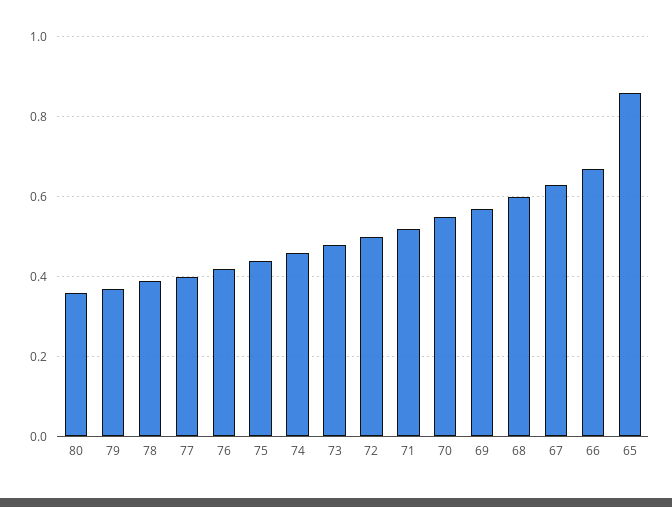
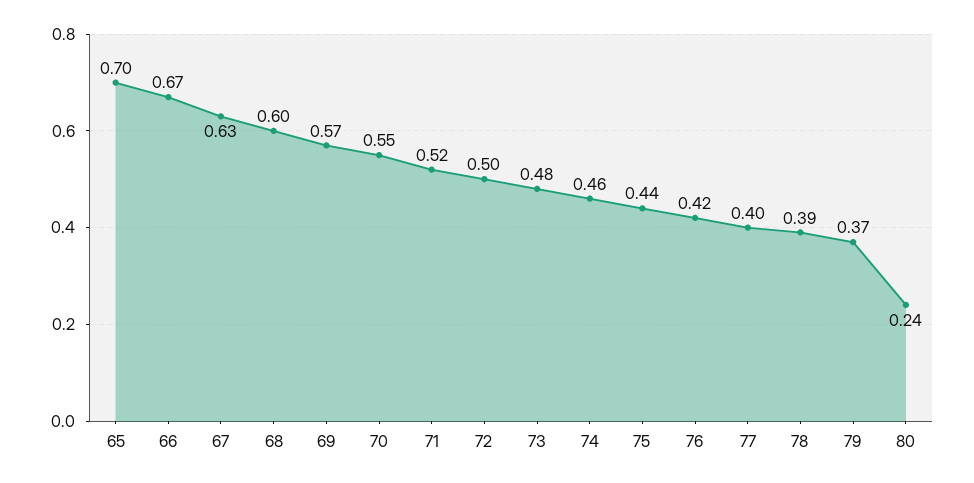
  {
-   "80": 0.35,
+   "80": 0.24,
    "79": 0.37,
    "78": 0.39,
    "77": 0.4,
    "76": 0.42,
    "75": 0.44,
    "74": 0.46,
    "73": 0.48,
    "72": 0.5,
    "71": 0.52,
    "70": 0.55,
    "69": 0.57,
    "68": 0.6,
    "67": 0.63,
    "66": 0.67,
-   "65": 0.85
+   "65": 0.7
  }

